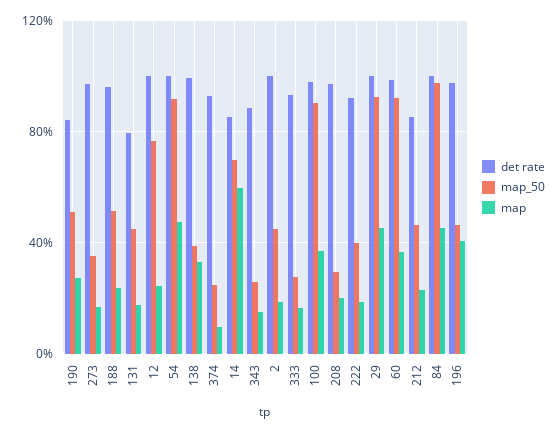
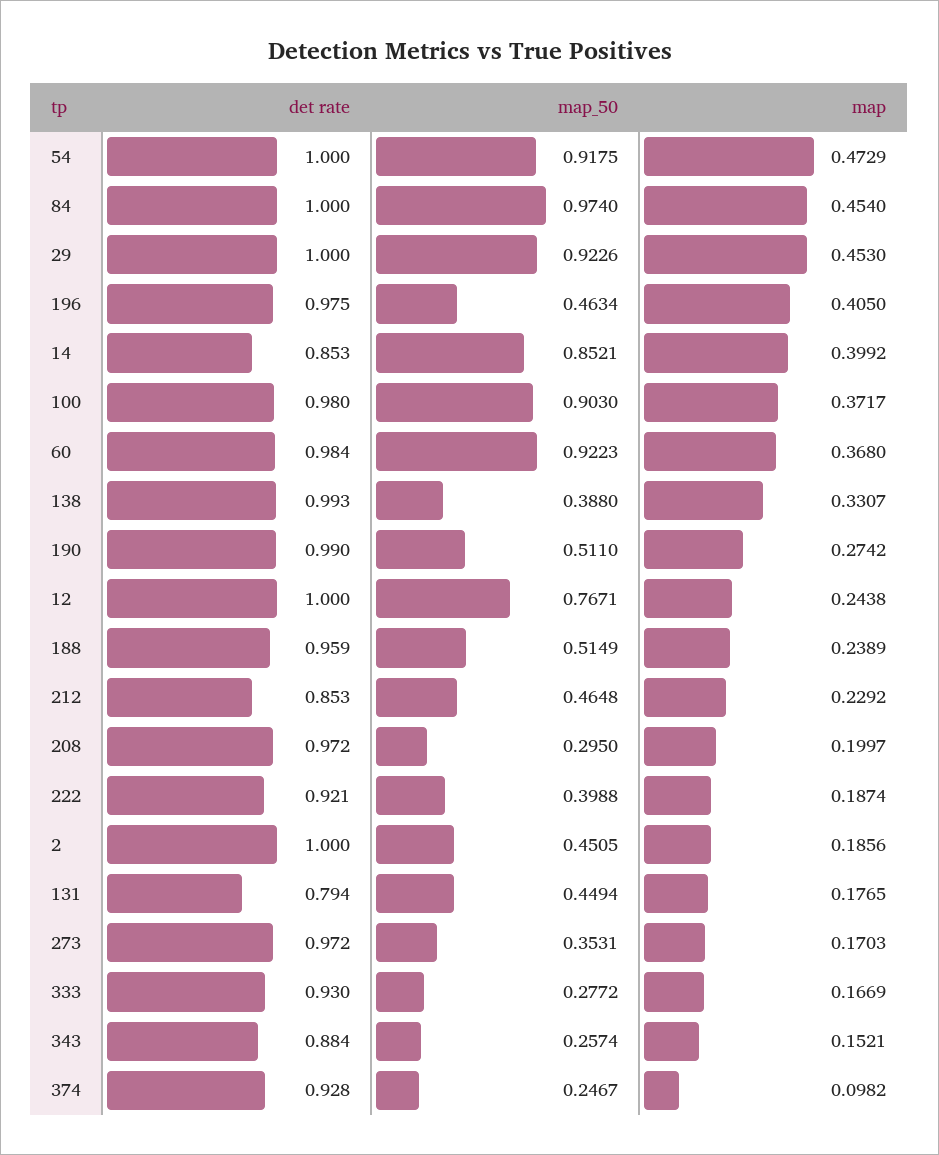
  {
    "det rate": {
-     "190": 0.85,
+     "190": 0.99,
      "273": 0.972,
      "188": 0.959,
      "131": 0.794,
      "12": 1,
      "54": 1,
      "138": 0.993,
      "374": 0.928,
      "14": 0.853,
      "343": 0.884,
      "2": 1,
      "333": 0.93,
      "100": 0.98,
      "208": 0.972,
      "222": 0.921,
      "29": 1,
      "60": 0.984,
      "212": 0.853,
      "84": 1,
      "196": 0.975
    },
    "map_50": {
      "190": 0.511,
      "273": 0.3531,
      "188": 0.5149,
      "131": 0.4494,
      "12": 0.7671,
      "54": 0.9175,
      "138": 0.388,
      "374": 0.2467,
-     "14": 0.7,
+     "14": 0.8521,
      "343": 0.2574,
      "2": 0.4505,
      "333": 0.2772,
      "100": 0.903,
      "208": 0.295,
      "222": 0.3988,
      "29": 0.9226,
      "60": 0.9223,
      "212": 0.4648,
      "84": 0.974,
      "196": 0.4634
    },
    "map": {
      "190": 0.2742,
      "273": 0.1703,
      "188": 0.2389,
      "131": 0.1765,
      "12": 0.2438,
      "54": 0.4729,
      "138": 0.3307,
      "374": 0.0982,
-     "14": 0.6,
+     "14": 0.3992,
      "343": 0.1521,
      "2": 0.1856,
      "333": 0.1669,
      "100": 0.3717,
      "208": 0.1997,
      "222": 0.1874,
      "29": 0.453,
      "60": 0.368,
      "212": 0.2292,
      "84": 0.454,
      "196": 0.405
    }
  }

